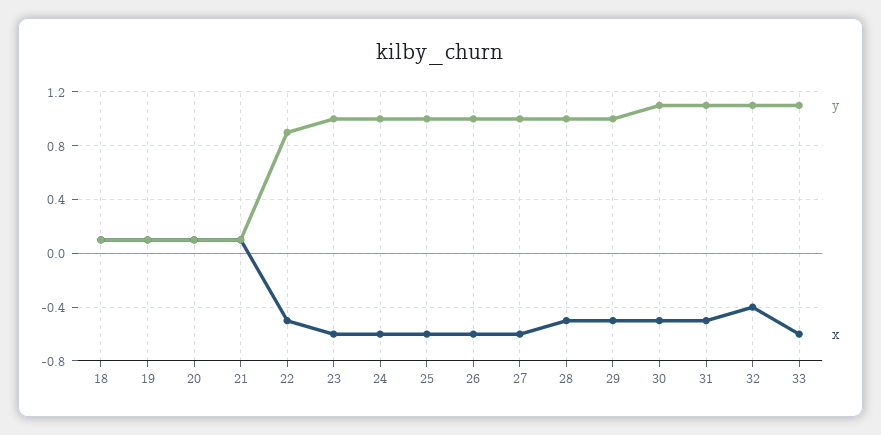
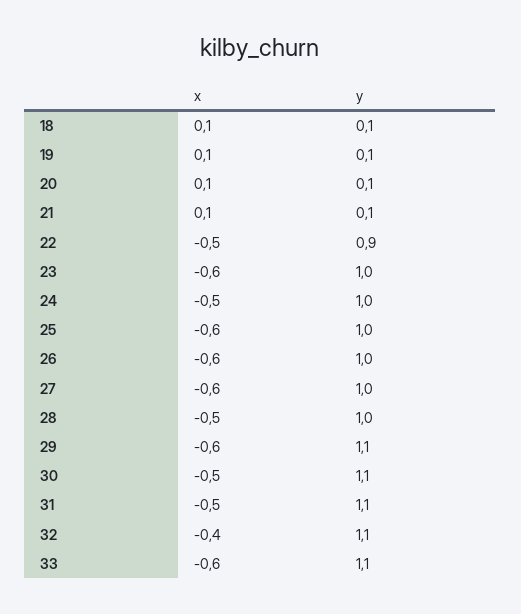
  {
    "y": {
      "18": 0.1,
      "19": 0.1,
      "20": 0.1,
      "21": 0.1,
      "22": 0.9,
      "23": 1,
      "24": 1,
      "25": 1,
      "26": 1,
      "27": 1,
      "28": 1,
-     "29": 1,
+     "29": 1.1,
      "30": 1.1,
      "31": 1.1,
      "32": 1.1,
      "33": 1.1
    },
    "x": {
      "18": 0.1,
      "19": 0.1,
      "20": 0.1,
      "21": 0.1,
      "22": -0.5,
      "23": -0.6,
-     "24": -0.6,
+     "24": -0.5,
      "25": -0.6,
      "26": -0.6,
      "27": -0.6,
      "28": -0.5,
-     "29": -0.5,
+     "29": -0.6,
      "30": -0.5,
      "31": -0.5,
      "32": -0.4,
      "33": -0.6
    }
  }

